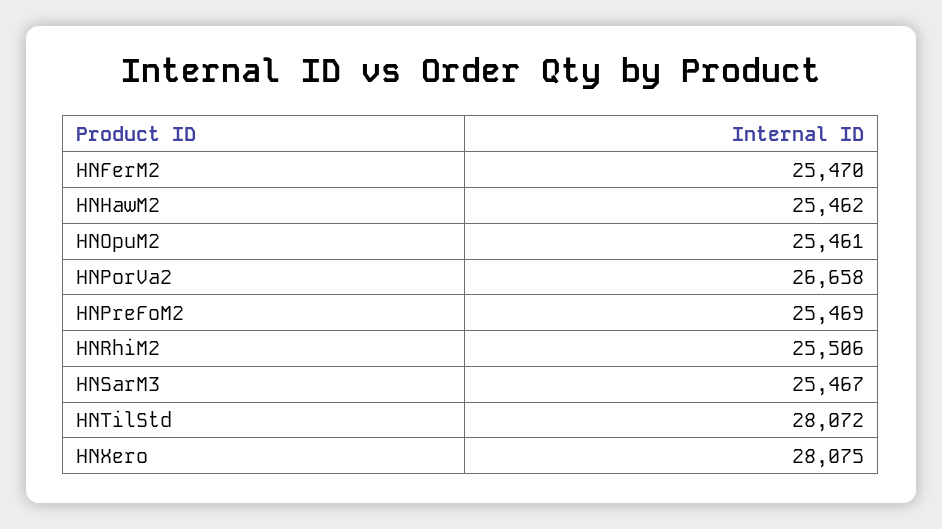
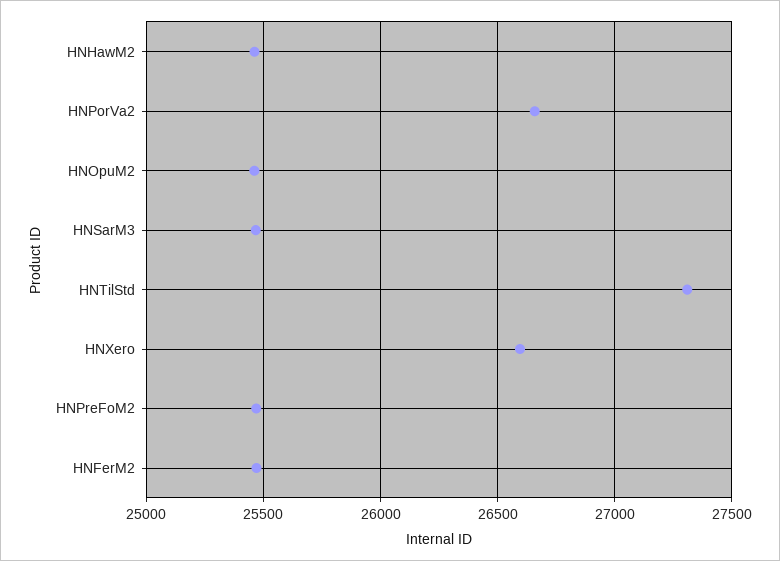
  {
    "HNFerM2": 25470,
    "HNHawM2": 25462,
    "HNOpuM2": 25461,
    "HNPorVa2": 26658,
    "HNPreFoM2": 25469,
-   "HNRhiM2": 25506,
    "HNSarM3": 25467,
-   "HNTilStd": 28072,
+   "HNTilStd": 27300,
-   "HNXero": 28075
+   "HNXero": 26600
  }

